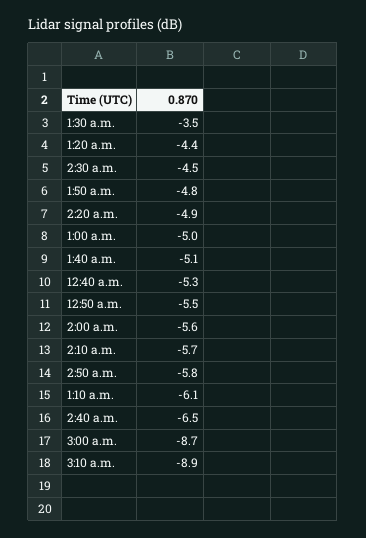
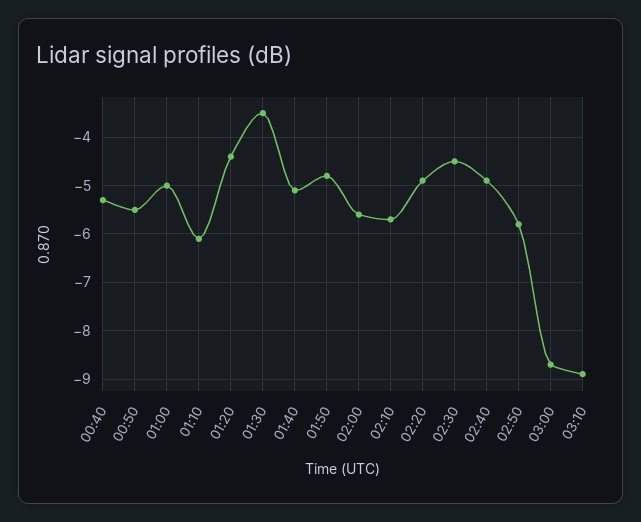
  {
    "1:30 a.m.": -3.5,
    "1:20 a.m.": -4.4,
    "2:30 a.m.": -4.5,
    "1:50 a.m.": -4.8,
    "2:20 a.m.": -4.9,
    "1:00 a.m.": -5,
    "1:40 a.m.": -5.1,
    "12:40 a.m.": -5.3,
    "12:50 a.m.": -5.5,
    "2:00 a.m.": -5.6,
    "2:10 a.m.": -5.7,
    "2:50 a.m.": -5.8,
    "1:10 a.m.": -6.1,
-   "2:40 a.m.": -6.5,
+   "2:40 a.m.": -5,
    "3:00 a.m.": -8.7,
    "3:10 a.m.": -8.9
  }

